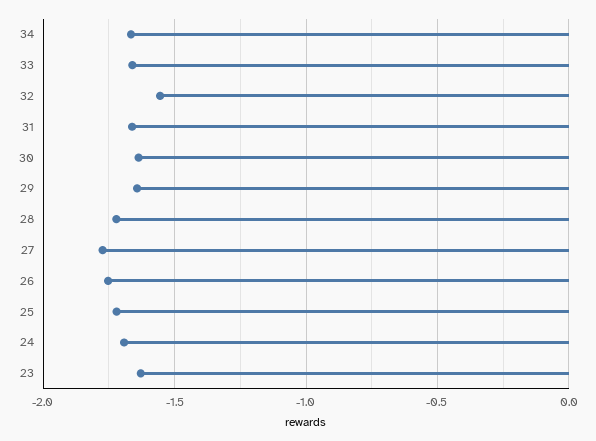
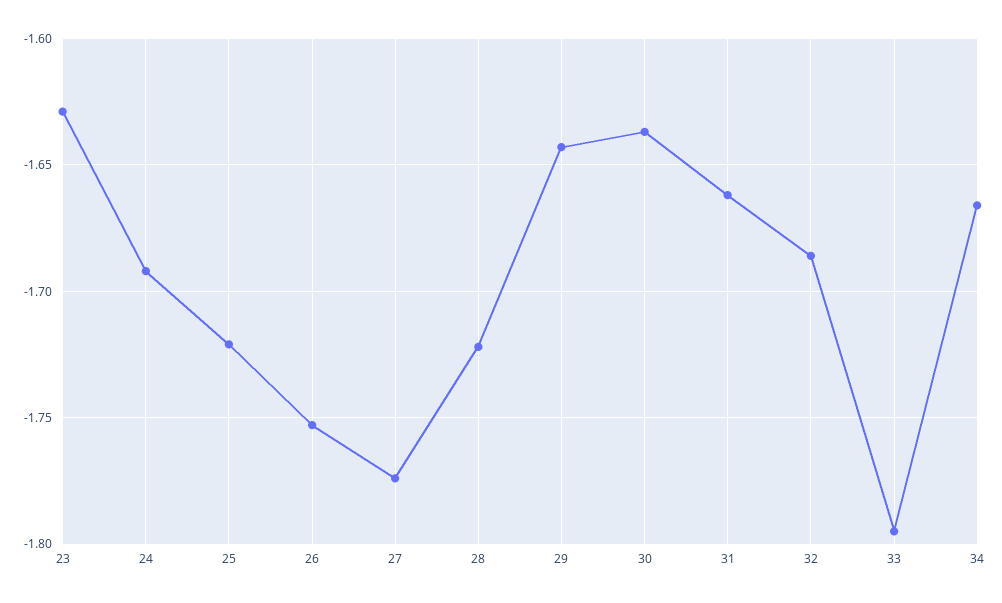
  {
    "34": -1.665,
-   "33": -1.65,
+   "33": -1.795,
-   "32": -1.55,
+   "32": -1.685,
    "31": -1.66,
    "30": -1.635,
    "29": -1.645,
    "28": -1.72,
    "27": -1.775,
    "26": -1.755,
    "25": -1.72,
    "24": -1.69,
    "23": -1.63
  }

